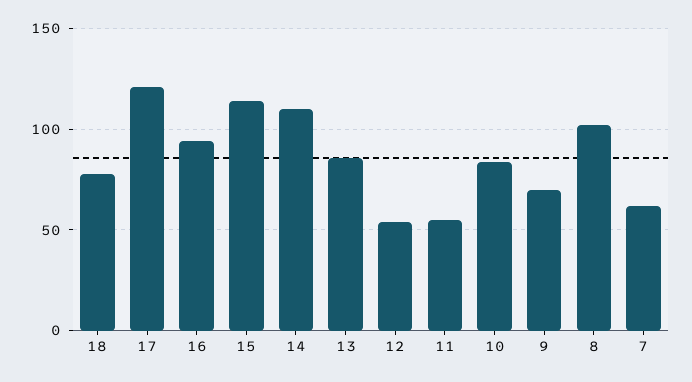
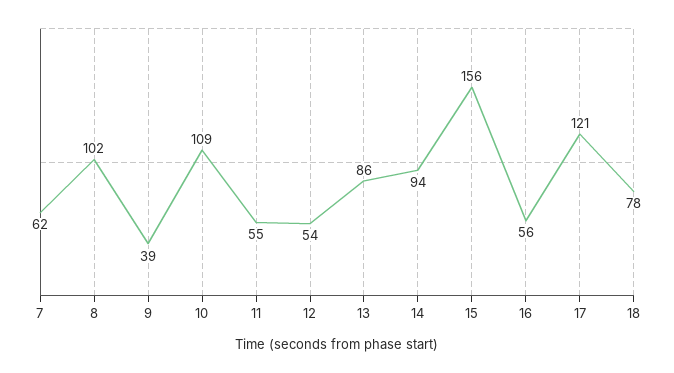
  {
    "18": 78,
    "17": 121,
-   "16": 95,
+   "16": 56,
-   "15": 115,
+   "15": 156,
-   "14": 110,
+   "14": 94,
    "13": 86,
    "12": 54,
    "11": 55,
-   "10": 85,
+   "10": 109,
-   "9": 70,
+   "9": 39,
    "8": 102,
    "7": 62
  }

